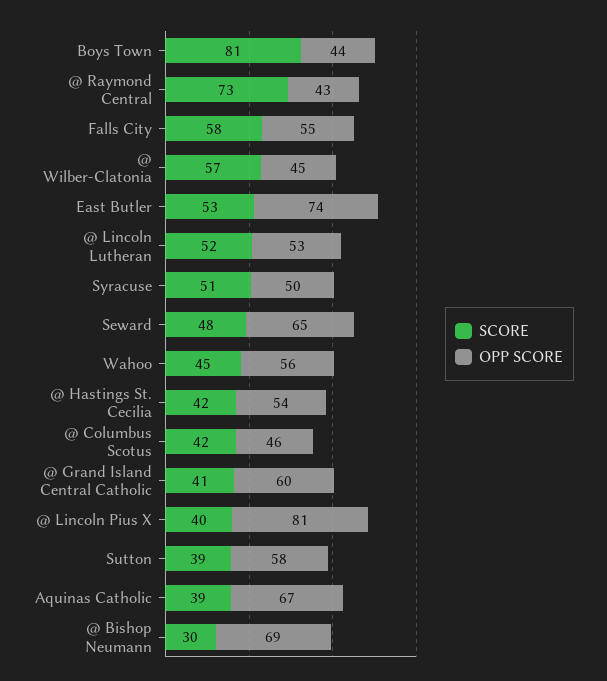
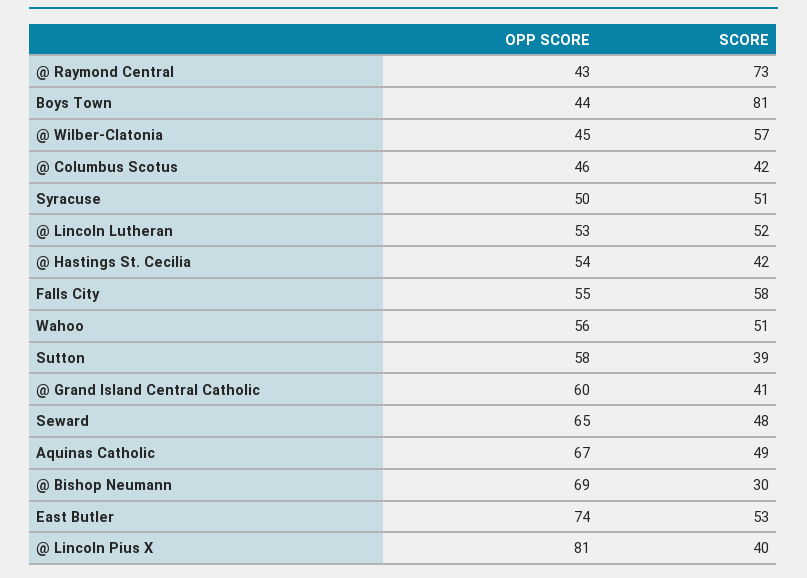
  {
    "SCORE": {
      "Boys Town": 81,
      "@ Raymond Central": 73,
      "Falls City": 58,
      "@ Wilber-Clatonia": 57,
      "East Butler": 53,
      "@ Lincoln Lutheran": 52,
      "Syracuse": 51,
      "Seward": 48,
-     "Wahoo": 45,
+     "Wahoo": 51,
      "@ Hastings St. Cecilia": 42,
      "@ Columbus Scotus": 42,
      "@ Grand Island Central Catholic": 41,
      "@ Lincoln Pius X": 40,
      "Sutton": 39,
-     "Aquinas Catholic": 39,
+     "Aquinas Catholic": 49,
      "@ Bishop Neumann": 30
    },
    "OPP SCORE": {
      "Boys Town": 44,
      "@ Raymond Central": 43,
      "Falls City": 55,
      "@ Wilber-Clatonia": 45,
      "East Butler": 74,
      "@ Lincoln Lutheran": 53,
      "Syracuse": 50,
      "Seward": 65,
      "Wahoo": 56,
      "@ Hastings St. Cecilia": 54,
      "@ Columbus Scotus": 46,
      "@ Grand Island Central Catholic": 60,
      "@ Lincoln Pius X": 81,
      "Sutton": 58,
      "Aquinas Catholic": 67,
      "@ Bishop Neumann": 69
    }
  }

